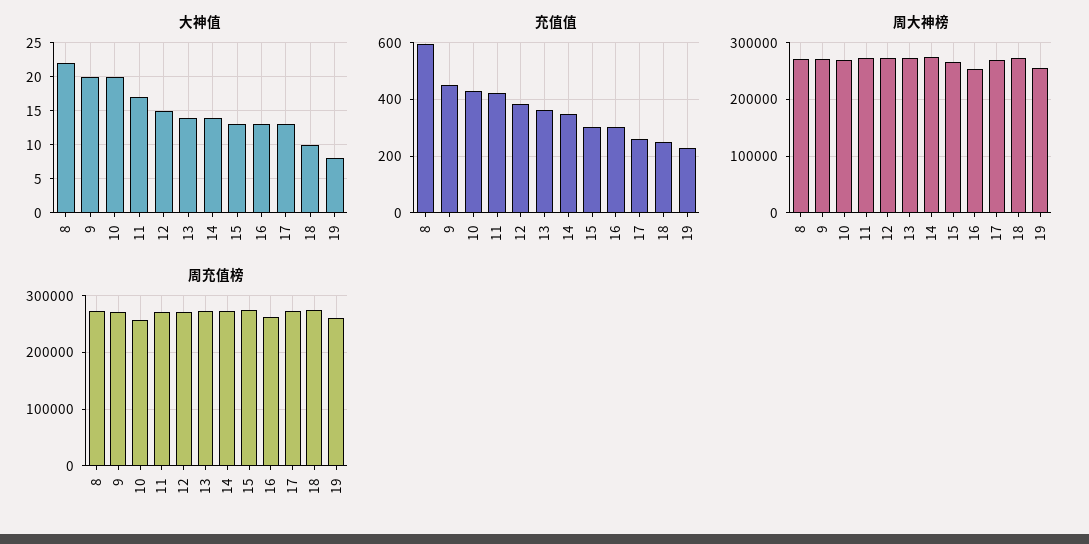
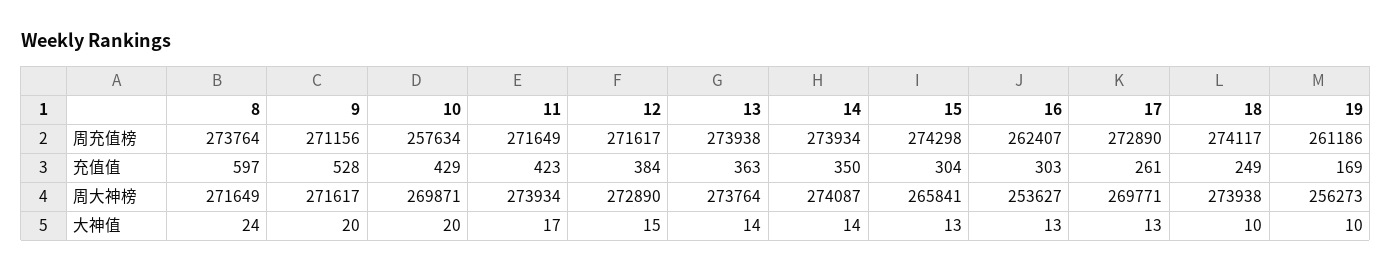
  {
    "大神值": {
-     "8": 22,
+     "8": 24,
      "9": 20,
      "10": 20,
      "11": 17,
      "12": 15,
      "13": 14,
      "14": 14,
      "15": 13,
      "16": 13,
      "17": 13,
      "18": 10,
-     "19": 8
+     "19": 10
    },
    "充值值": {
      "8": 597,
-     "9": 450,
+     "9": 528,
      "10": 429,
      "11": 423,
      "12": 384,
      "13": 363,
      "14": 350,
      "15": 304,
      "16": 303,
      "17": 261,
      "18": 249,
-     "19": 225
+     "19": 169
    },
    "周大神榜": {
      "8": 271649,
      "9": 271617,
      "10": 269871,
      "11": 273934,
      "12": 272890,
      "13": 273764,
      "14": 274087,
      "15": 265841,
      "16": 253627,
      "17": 269771,
      "18": 273938,
      "19": 256273
    },
    "周充值榜": {
      "8": 273764,
      "9": 271156,
      "10": 257634,
      "11": 271649,
      "12": 271617,
      "13": 273938,
      "14": 273934,
      "15": 274298,
      "16": 262407,
      "17": 272890,
      "18": 274117,
      "19": 261186
    }
  }

